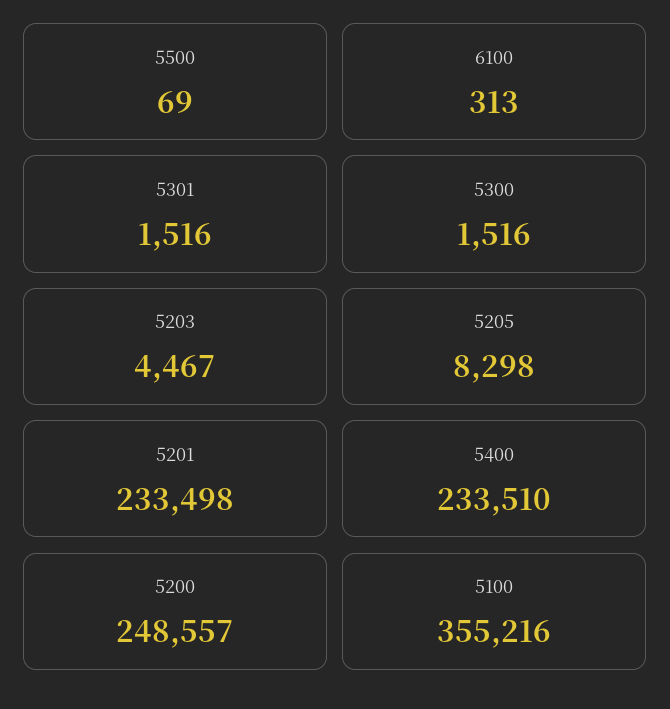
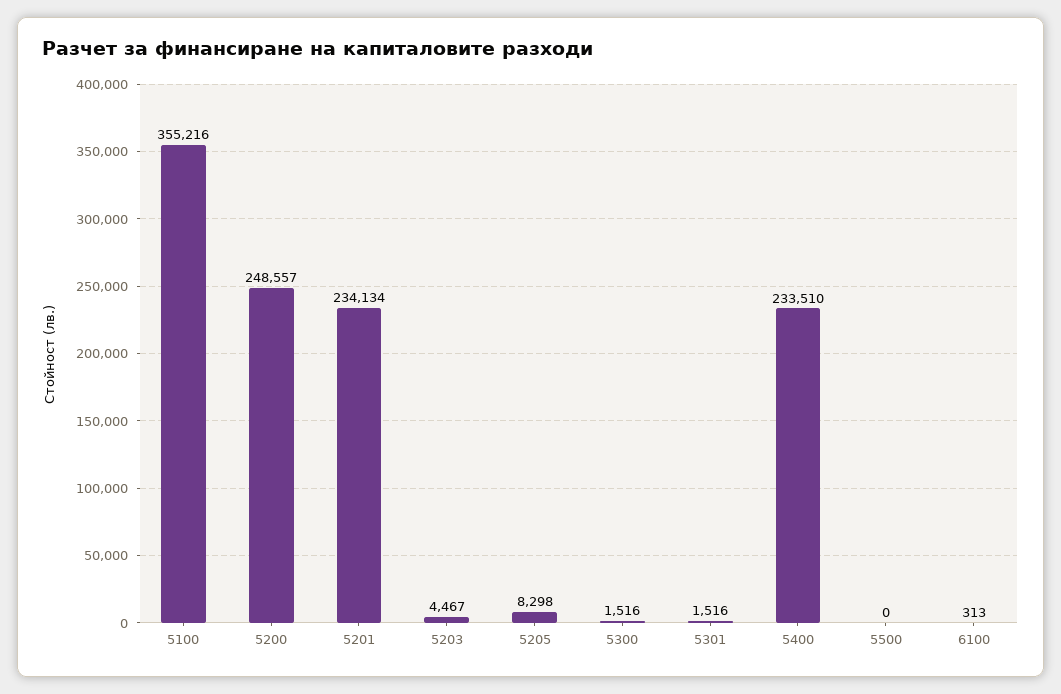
  {
-   "5500": 69,
+   "5500": 0,
    "6100": 313,
    "5301": 1516,
    "5300": 1516,
    "5203": 4467,
    "5205": 8298,
-   "5201": 233498,
+   "5201": 234134,
    "5400": 233510,
    "5200": 248557,
    "5100": 355216
  }

